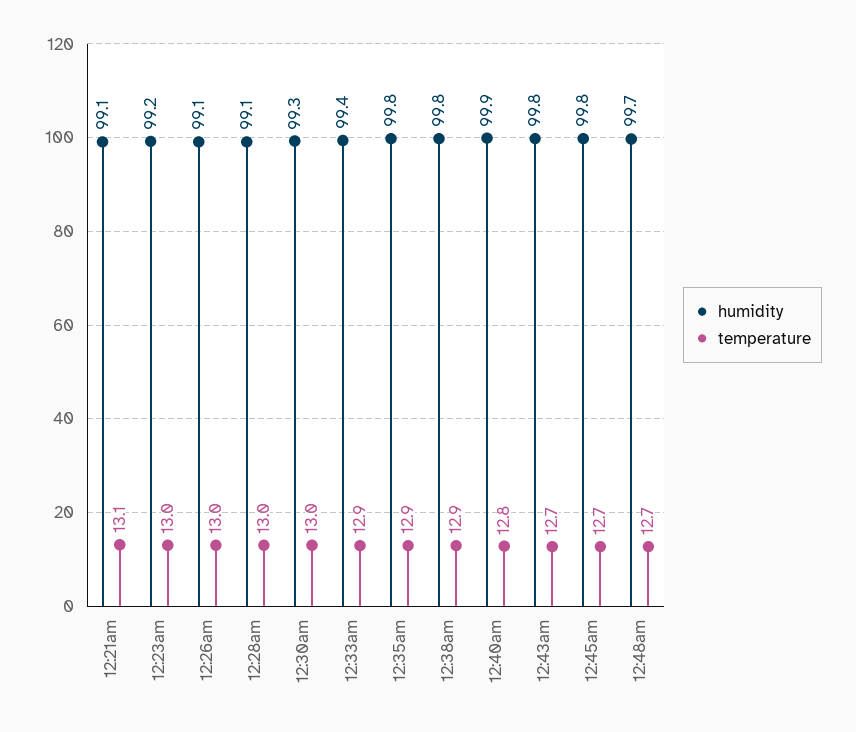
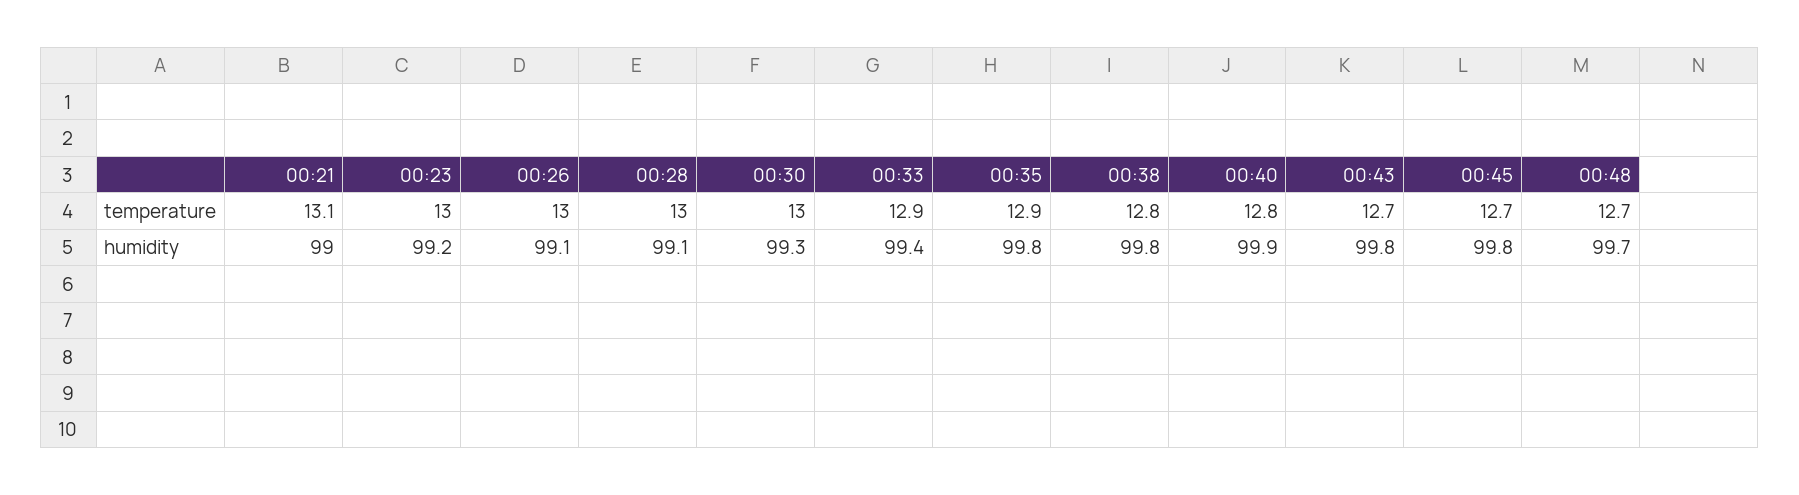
  {
    "humidity": {
-     "12:21am": 99.1,
+     "12:21am": 99,
      "12:23am": 99.2,
      "12:26am": 99.1,
      "12:28am": 99.1,
      "12:30am": 99.3,
      "12:33am": 99.4,
      "12:35am": 99.8,
      "12:38am": 99.8,
      "12:40am": 99.9,
      "12:43am": 99.8,
      "12:45am": 99.8,
      "12:48am": 99.7
    },
    "temperature": {
      "12:21am": 13.1,
      "12:23am": 13,
      "12:26am": 13,
      "12:28am": 13,
      "12:30am": 13,
      "12:33am": 12.9,
      "12:35am": 12.9,
-     "12:38am": 12.9,
+     "12:38am": 12.8,
      "12:40am": 12.8,
      "12:43am": 12.7,
      "12:45am": 12.7,
      "12:48am": 12.7
    }
  }

